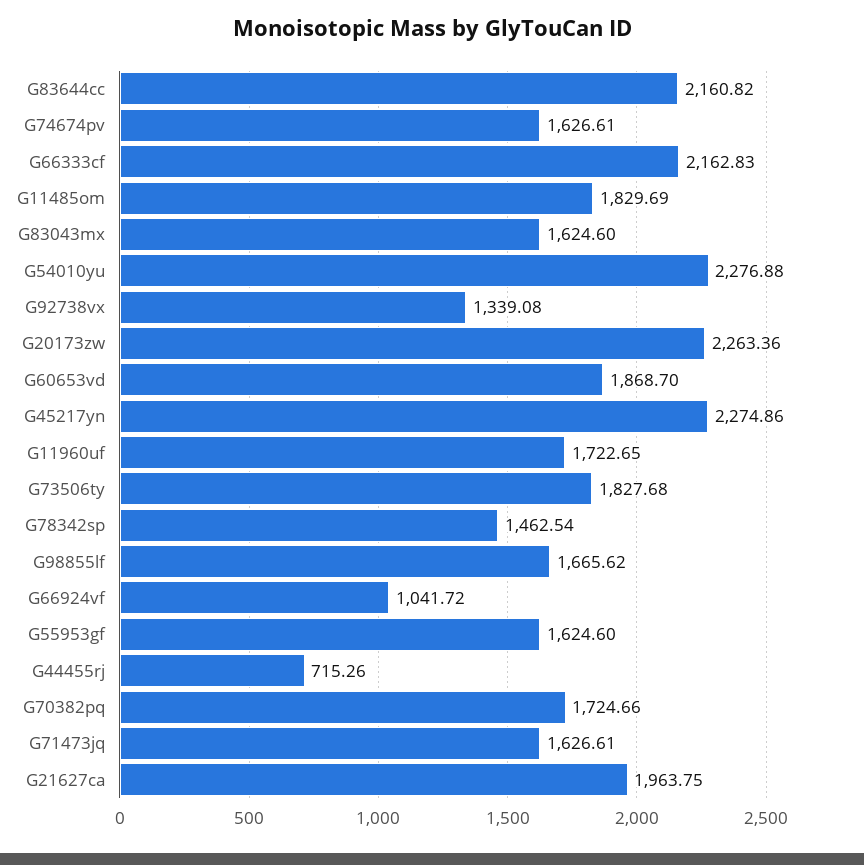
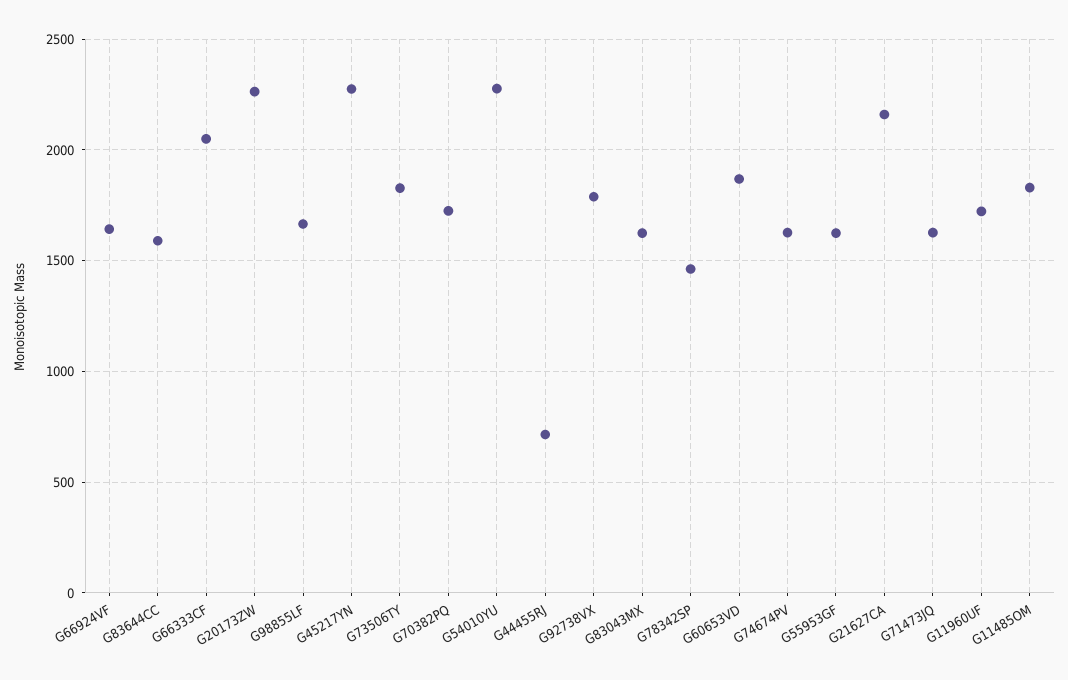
  {
-   "G83644cc": 2160.82,
+   "G83644cc": 1600,
    "G74674pv": 1626.61,
-   "G66333cf": 2162.83,
+   "G66333cf": 2050,
    "G11485om": 1829.69,
    "G83043mx": 1624.6,
    "G54010yu": 2276.88,
-   "G92738vx": 1339.08,
+   "G92738vx": 1800,
    "G20173zw": 2263.36,
    "G60653vd": 1868.7,
    "G45217yn": 2274.86,
    "G11960uf": 1722.65,
    "G73506ty": 1827.68,
    "G78342sp": 1462.54,
    "G98855lf": 1665.62,
-   "G66924vf": 1041.72,
+   "G66924vf": 1650,
    "G55953gf": 1624.6,
    "G44455rj": 715.26,
    "G70382pq": 1724.66,
    "G71473jq": 1626.61,
-   "G21627ca": 1963.75
+   "G21627ca": 2150
  }

